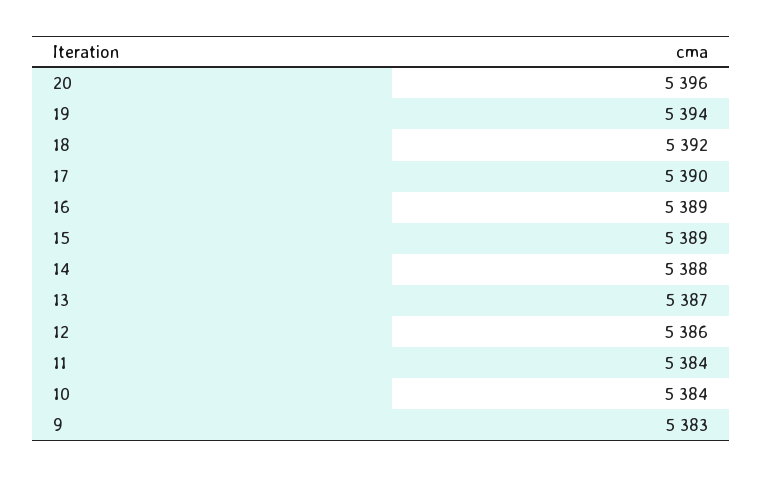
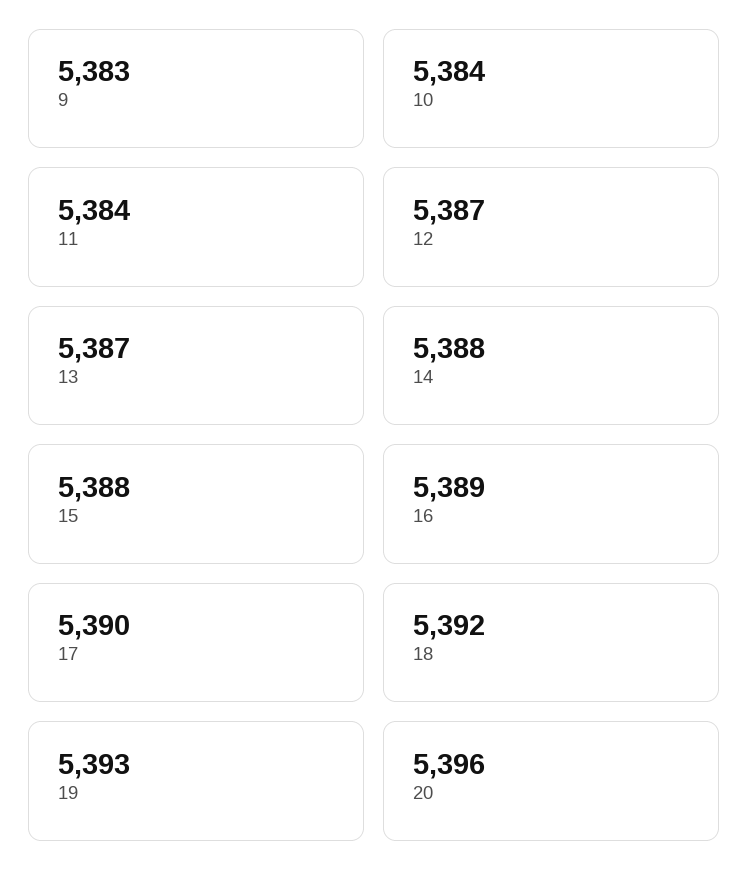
  {
    "20": 5396,
-   "19": 5394,
+   "19": 5393,
    "18": 5392,
    "17": 5390,
    "16": 5389,
-   "15": 5389,
+   "15": 5388,
    "14": 5388,
    "13": 5387,
-   "12": 5386,
+   "12": 5387,
    "11": 5384,
    "10": 5384,
    "9": 5383
  }

